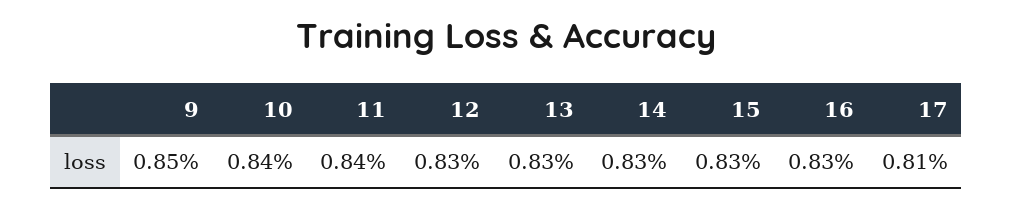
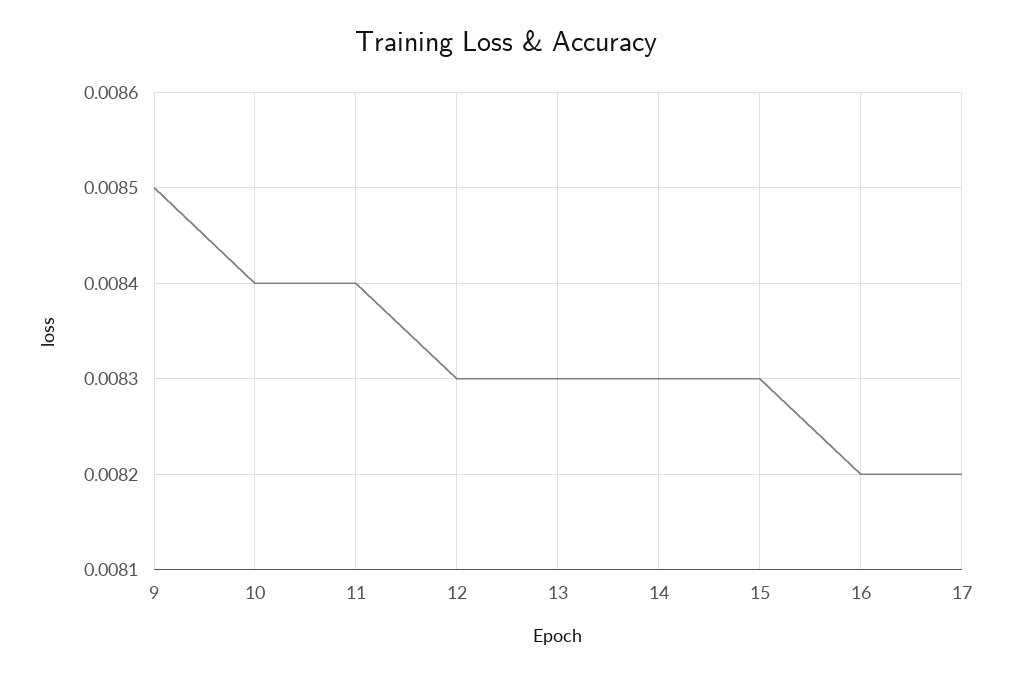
  {
    "9": 0.0085,
    "10": 0.0084,
    "11": 0.0084,
    "12": 0.0083,
    "13": 0.0083,
    "14": 0.0083,
    "15": 0.0083,
-   "16": 0.0083,
+   "16": 0.0082,
-   "17": 0.0081
+   "17": 0.0082
  }

